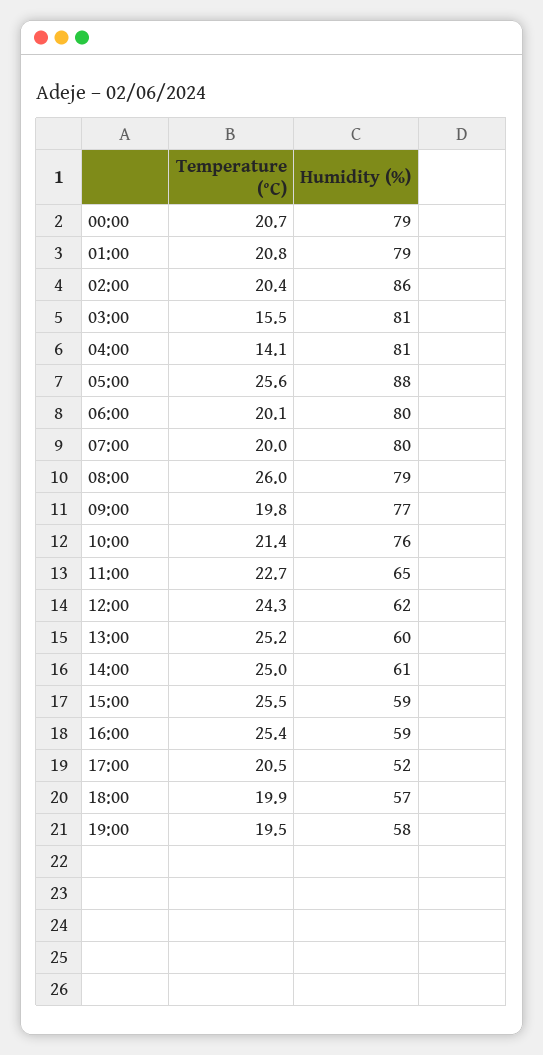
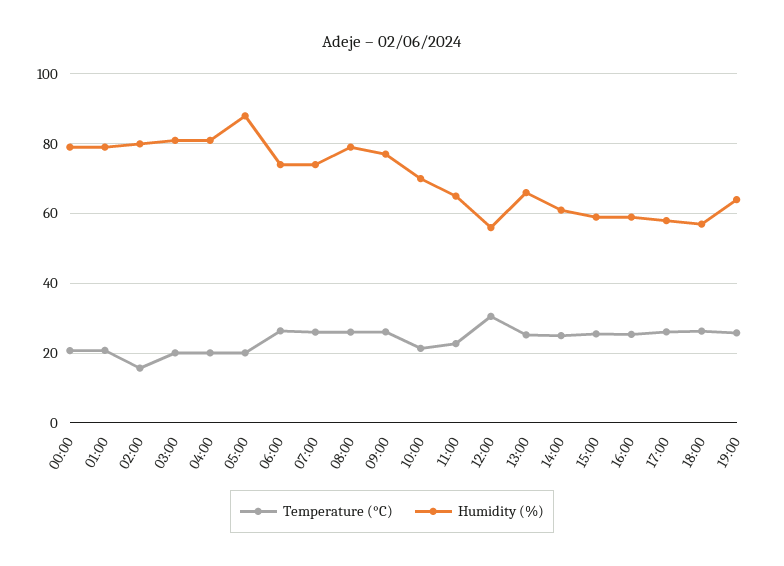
  {
    "Temperature (°C)": {
      "00:00": 20.7,
      "01:00": 20.8,
-     "02:00": 20.4,
+     "02:00": 16,
-     "03:00": 15.5,
+     "03:00": 20,
-     "04:00": 14.1,
+     "04:00": 20,
-     "05:00": 25.6,
+     "05:00": 20,
-     "06:00": 20.1,
+     "06:00": 26,
-     "07:00": 20,
+     "07:00": 26,
      "08:00": 26,
-     "09:00": 19.8,
+     "09:00": 26,
      "10:00": 21.4,
      "11:00": 22.7,
-     "12:00": 24.3,
+     "12:00": 30,
      "13:00": 25.2,
      "14:00": 25,
      "15:00": 25.5,
      "16:00": 25.4,
-     "17:00": 20.5,
+     "17:00": 26,
-     "18:00": 19.9,
+     "18:00": 26,
-     "19:00": 19.5
+     "19:00": 26
    },
    "Humidity (%)": {
      "00:00": 79,
      "01:00": 79,
-     "02:00": 86,
+     "02:00": 80,
      "03:00": 81,
      "04:00": 81,
      "05:00": 88,
-     "06:00": 80,
+     "06:00": 74,
-     "07:00": 80,
+     "07:00": 74,
      "08:00": 79,
      "09:00": 77,
-     "10:00": 76,
+     "10:00": 70,
      "11:00": 65,
-     "12:00": 62,
+     "12:00": 56,
-     "13:00": 60,
+     "13:00": 66,
      "14:00": 61,
      "15:00": 59,
      "16:00": 59,
-     "17:00": 52,
+     "17:00": 58,
      "18:00": 57,
-     "19:00": 58
+     "19:00": 64
    }
  }

